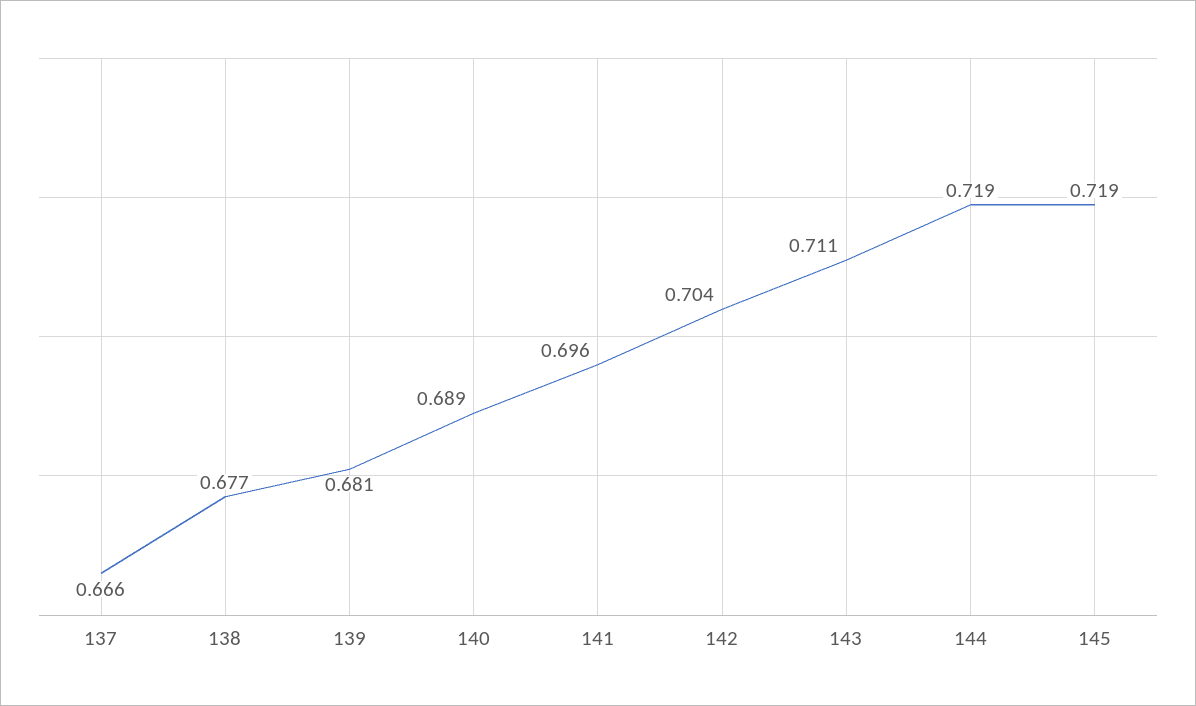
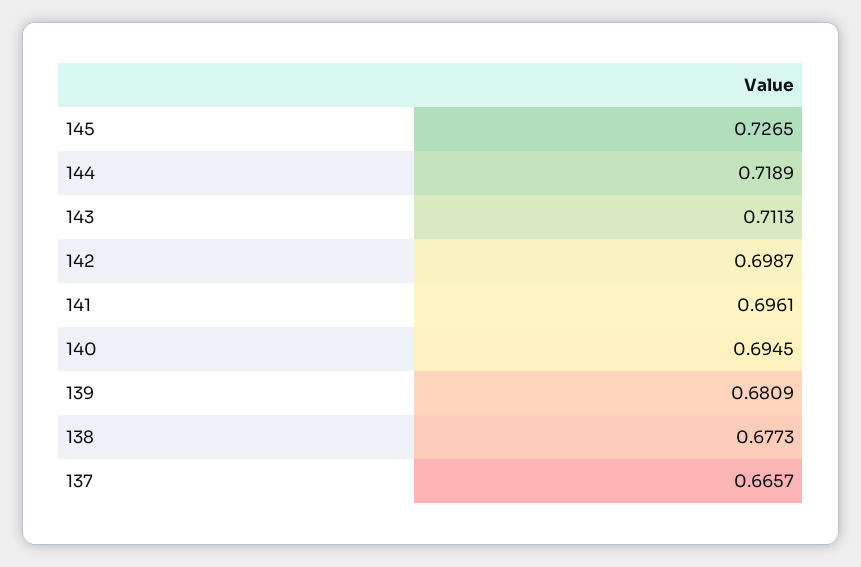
  {
    "137": 0.6657,
    "138": 0.6773,
    "139": 0.6809,
-   "140": 0.689,
+   "140": 0.6945,
    "141": 0.6961,
-   "142": 0.704,
+   "142": 0.6987,
    "143": 0.7113,
    "144": 0.7189,
-   "145": 0.719
+   "145": 0.7265
  }

